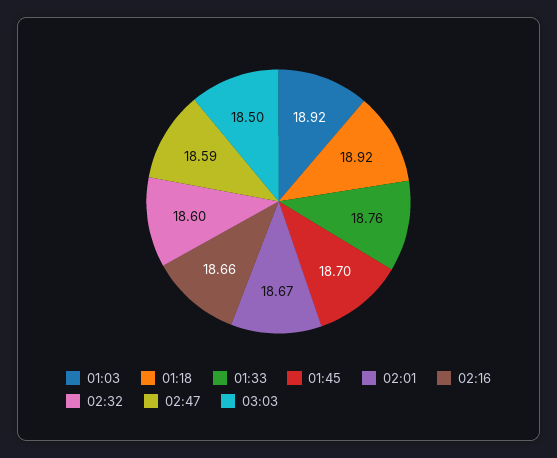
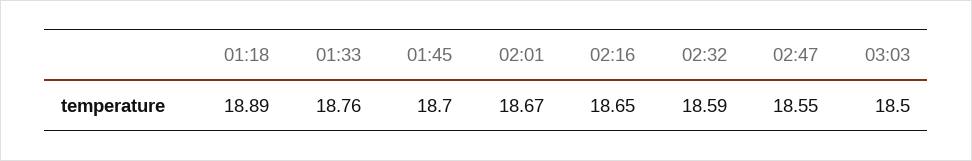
  {
-   "01:03": 18.92,
-   "01:18": 18.92,
+   "01:18": 18.89,
    "01:33": 18.76,
    "01:45": 18.7,
    "02:01": 18.67,
-   "02:16": 18.66,
+   "02:16": 18.65,
-   "02:32": 18.6,
+   "02:32": 18.59,
-   "02:47": 18.59,
+   "02:47": 18.55,
    "03:03": 18.5
  }

